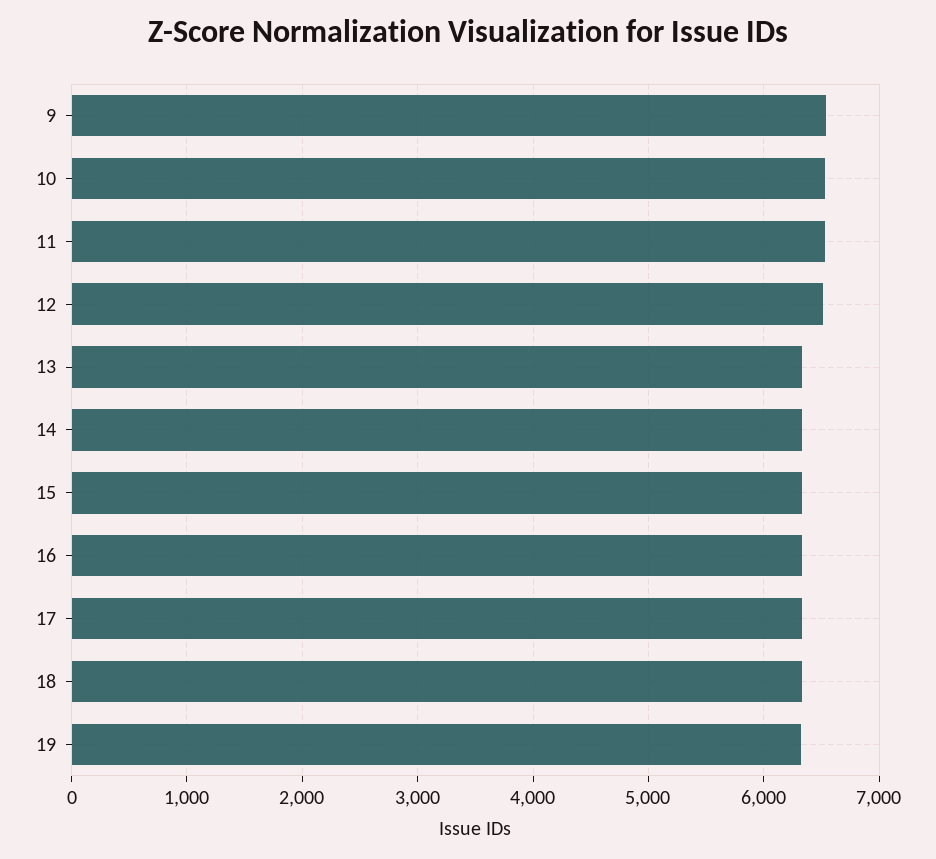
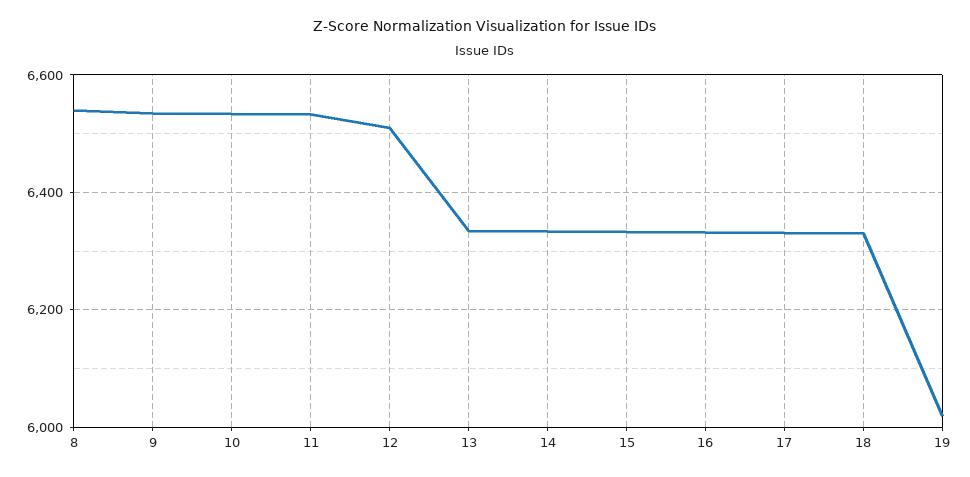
  {
    "9": 6540,
    "10": 6540,
    "11": 6540,
    "12": 6520,
    "13": 6340,
    "14": 6340,
    "15": 6340,
    "16": 6340,
    "17": 6340,
    "18": 6340,
-   "19": 6300
+   "19": 6020,
+   "8": 6540
  }

